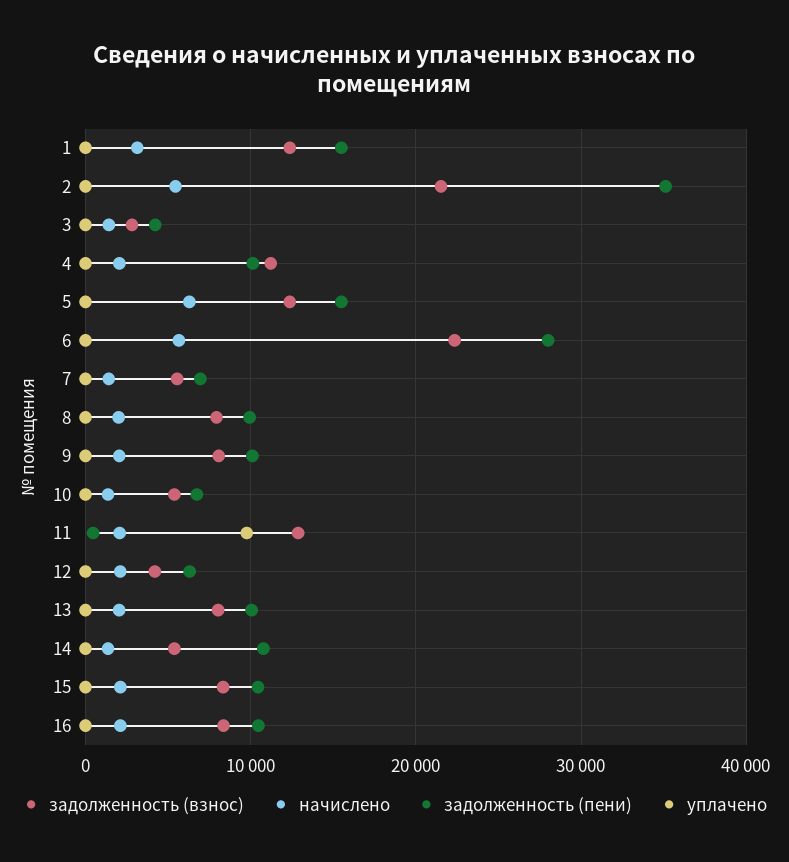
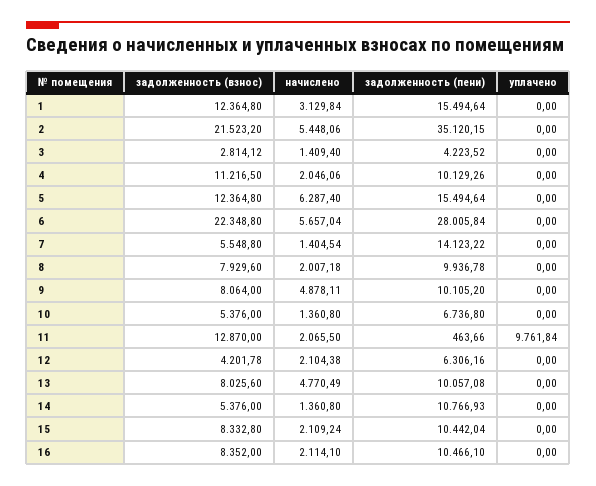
  {
    "задолженность (взнос)": {
      "1": 12364.8,
      "2": 21523.2,
      "3": 2814.12,
      "4": 11216.5,
      "5": 12364.8,
      "6": 22348.8,
      "7": 5548.8,
      "8": 7929.6,
      "9": 8064,
      "10": 5376,
      "11": 12870,
      "12": 4201.78,
      "13": 8025.6,
      "14": 5376,
      "15": 8332.8,
      "16": 8352
    },
    "начислено": {
      "1": 3129.84,
      "2": 5448.06,
      "3": 1409.4,
      "4": 2046.06,
      "5": 6287.4,
      "6": 5657.04,
      "7": 1404.54,
      "8": 2007.18,
-     "9": 2000,
+     "9": 4878.11,
      "10": 1360.8,
      "11": 2065.5,
      "12": 2104.38,
-     "13": 2000,
+     "13": 4770.49,
      "14": 1360.8,
      "15": 2109.24,
      "16": 2114.1
    },
    "задолженность (пени)": {
      "1": 15494.64,
      "2": 35120.15,
      "3": 4223.52,
      "4": 10129.26,
      "5": 15494.64,
      "6": 28005.84,
-     "7": 7000,
+     "7": 14123.22,
      "8": 9936.78,
      "9": 10105.2,
      "10": 6736.8,
      "11": 463.66,
      "12": 6306.16,
      "13": 10057.08,
      "14": 10766.93,
      "15": 10442.04,
      "16": 10466.1
    },
    "уплачено": {
      "1": 0,
      "2": 0,
      "3": 0,
      "4": 0,
      "5": 0,
      "6": 0,
      "7": 0,
      "8": 0,
      "9": 0,
      "10": 0,
      "11": 9761.84,
      "12": 0,
      "13": 0,
      "14": 0,
      "15": 0,
      "16": 0
    }
  }

